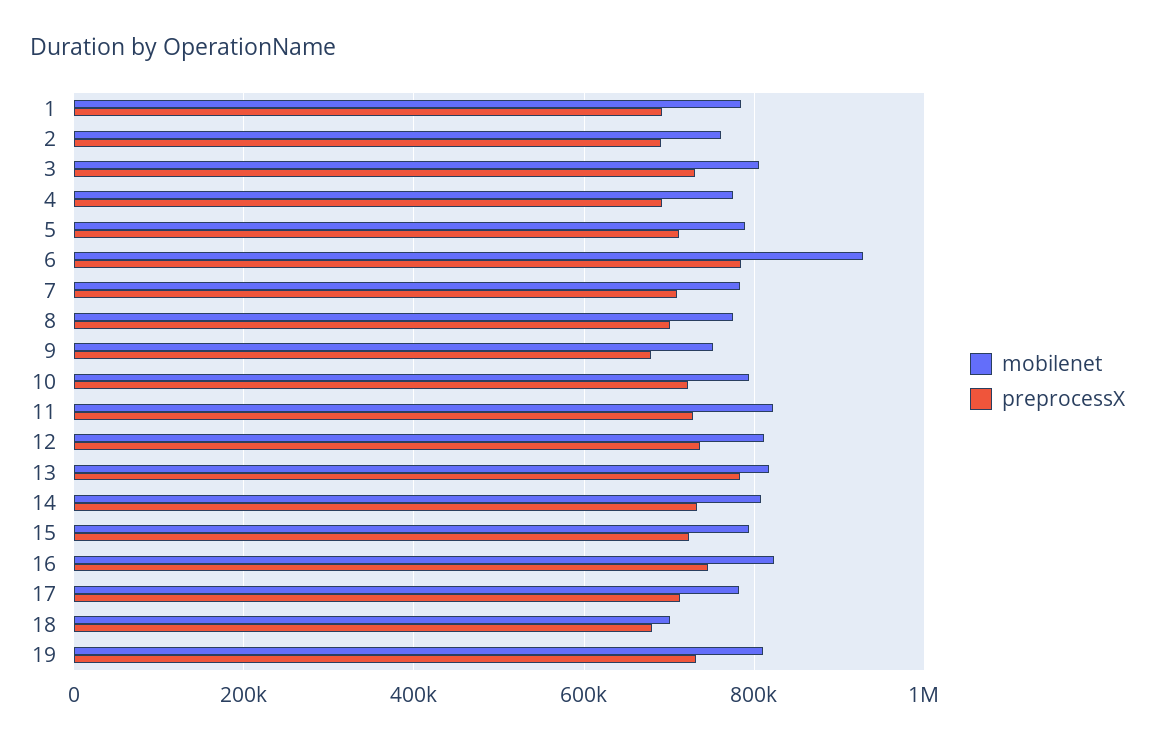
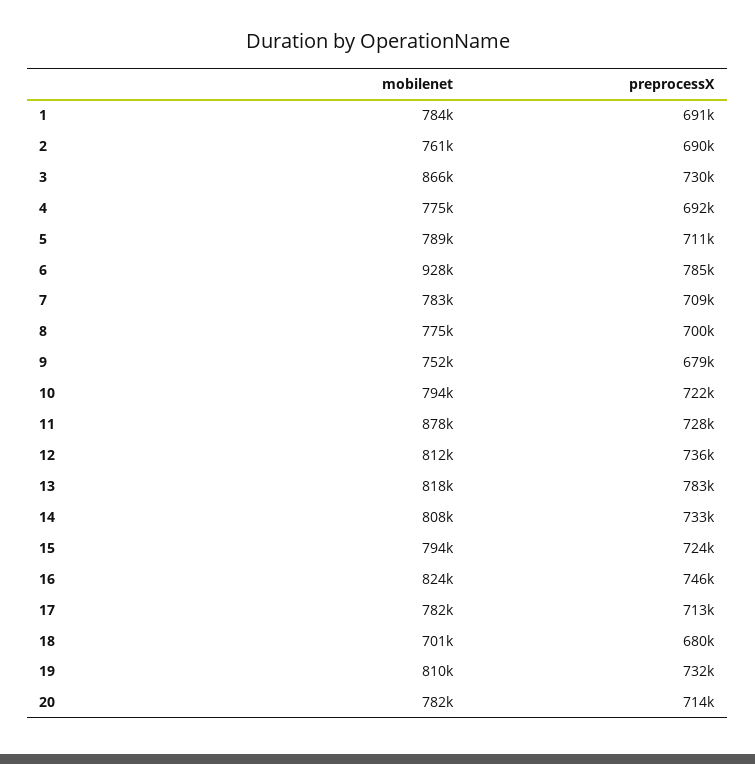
  {
    "mobilenet": {
      "1": 784000,
      "2": 761000,
-     "3": 800000,
+     "3": 866000,
      "4": 775000,
      "5": 789000,
      "6": 928000,
      "7": 783000,
      "8": 775000,
      "9": 752000,
      "10": 794000,
-     "11": 820000,
+     "11": 878000,
      "12": 812000,
      "13": 818000,
      "14": 808000,
      "15": 794000,
      "16": 824000,
      "17": 782000,
      "18": 701000,
-     "19": 810000
+     "19": 810000,
+     "20": 782000
    },
    "preprocessX": {
      "1": 691000,
      "2": 690000,
      "3": 730000,
      "4": 692000,
      "5": 711000,
      "6": 785000,
      "7": 709000,
      "8": 700000,
      "9": 679000,
      "10": 722000,
      "11": 728000,
      "12": 736000,
      "13": 783000,
      "14": 733000,
      "15": 724000,
      "16": 746000,
      "17": 713000,
      "18": 680000,
-     "19": 732000
+     "19": 732000,
+     "20": 714000
    }
  }

